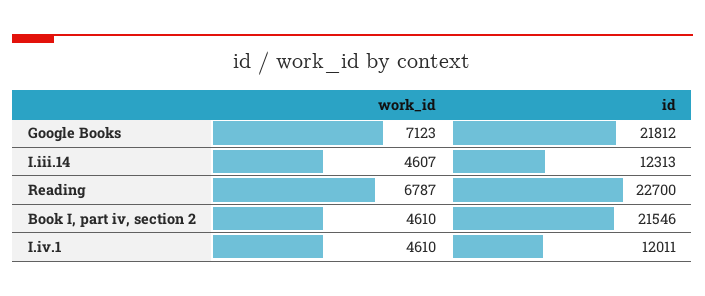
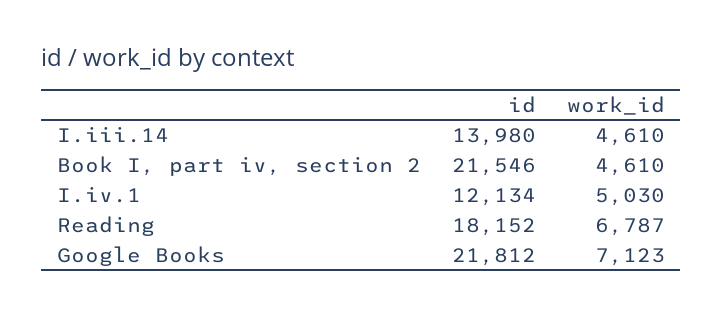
  {
    "work_id": {
      "Google Books": 7123,
-     "I.iii.14": 4607,
+     "I.iii.14": 4610,
      "Reading": 6787,
      "Book I, part iv, section 2": 4610,
-     "I.iv.1": 4610
+     "I.iv.1": 5030
    },
    "id": {
      "Google Books": 21812,
-     "I.iii.14": 12313,
+     "I.iii.14": 13980,
-     "Reading": 22700,
+     "Reading": 18152,
      "Book I, part iv, section 2": 21546,
-     "I.iv.1": 12011
+     "I.iv.1": 12134
    }
  }

